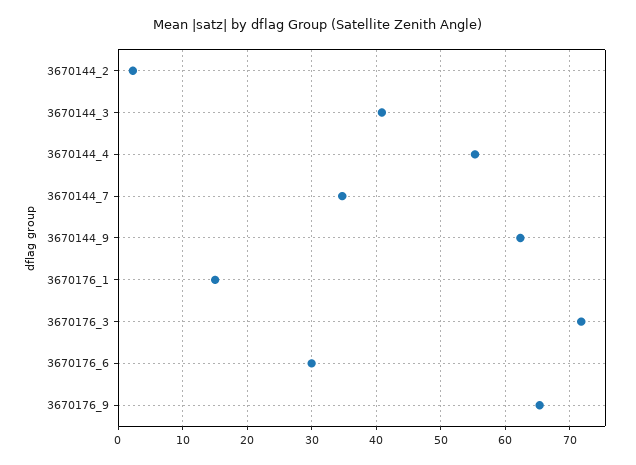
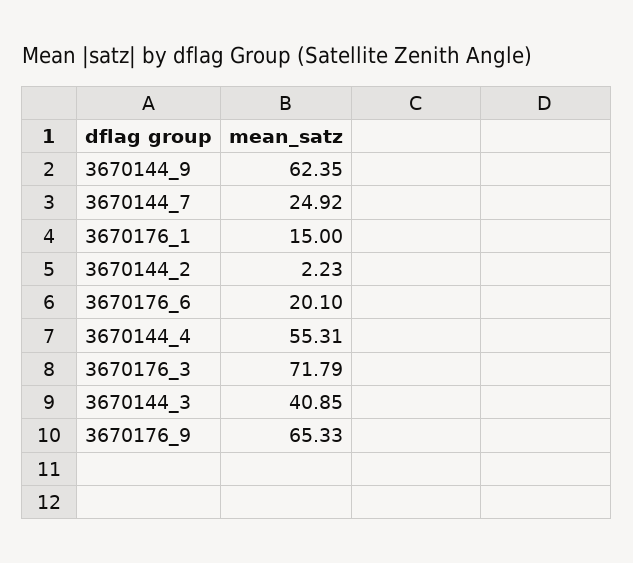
  {
    "3670144_2": 2.23,
    "3670144_3": 40.85,
    "3670144_4": 55.31,
-   "3670144_7": 35,
+   "3670144_7": 24.92,
    "3670144_9": 62.35,
    "3670176_1": 15,
    "3670176_3": 71.79,
-   "3670176_6": 30,
+   "3670176_6": 20.1,
    "3670176_9": 65.33
  }

